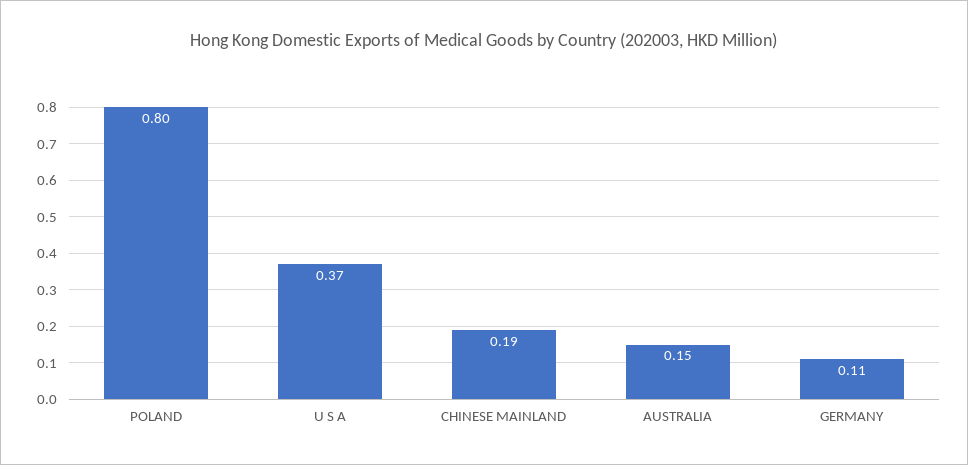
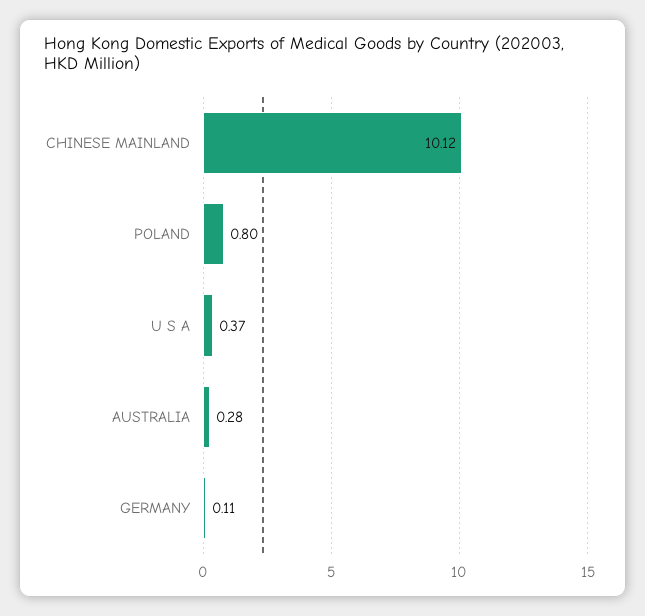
  {
    "POLAND": 0.8,
    "U S A": 0.37,
-   "CHINESE MAINLAND": 0.19,
+   "CHINESE MAINLAND": 10.12,
-   "AUSTRALIA": 0.15,
+   "AUSTRALIA": 0.28,
    "GERMANY": 0.11
  }

